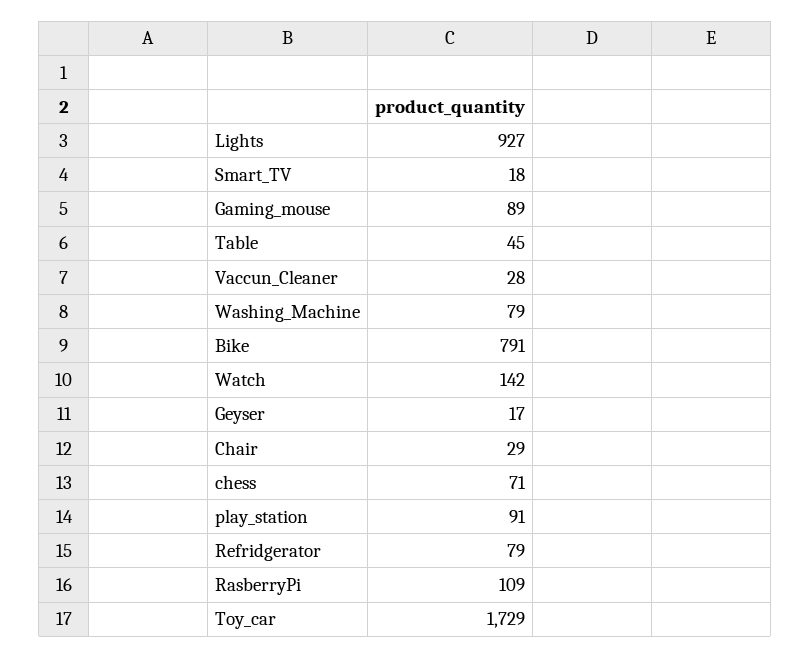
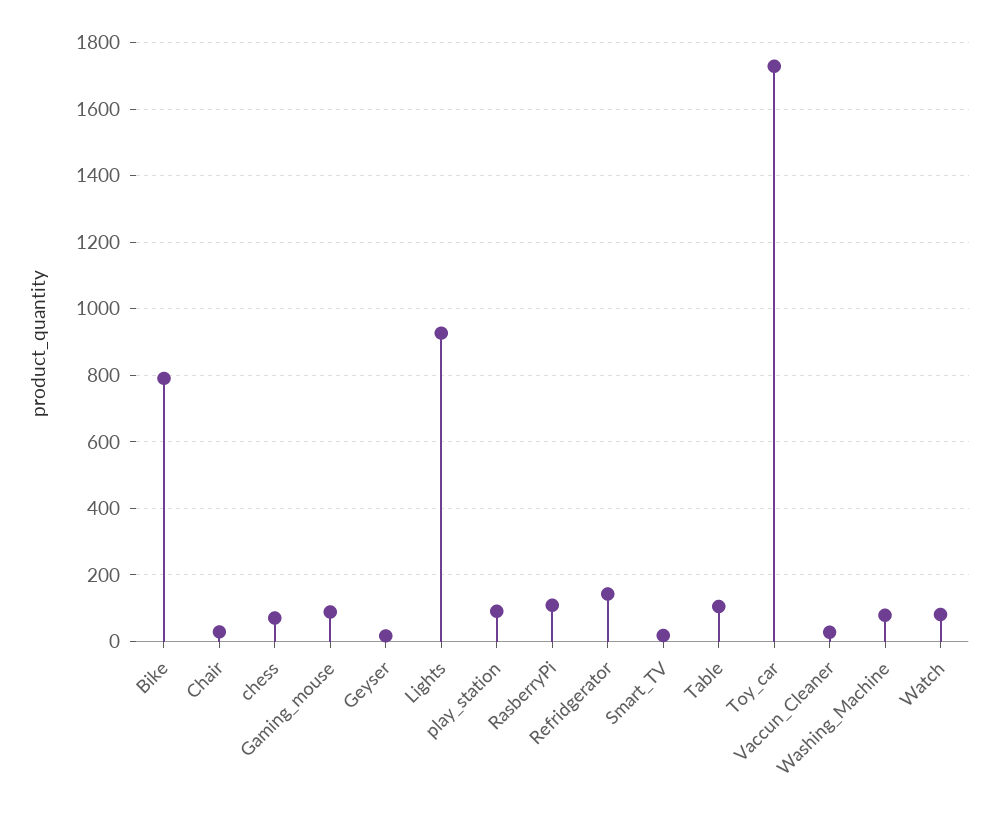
  {
    "Lights": 927,
    "Smart_TV": 18,
    "Gaming_mouse": 89,
-   "Table": 45,
+   "Table": 100,
    "Vaccun_Cleaner": 28,
    "Washing_Machine": 79,
    "Bike": 791,
-   "Watch": 142,
+   "Watch": 80,
    "Geyser": 17,
    "Chair": 29,
    "chess": 71,
    "play_station": 91,
-   "Refridgerator": 79,
+   "Refridgerator": 140,
    "RasberryPi": 109,
    "Toy_car": 1729
  }

